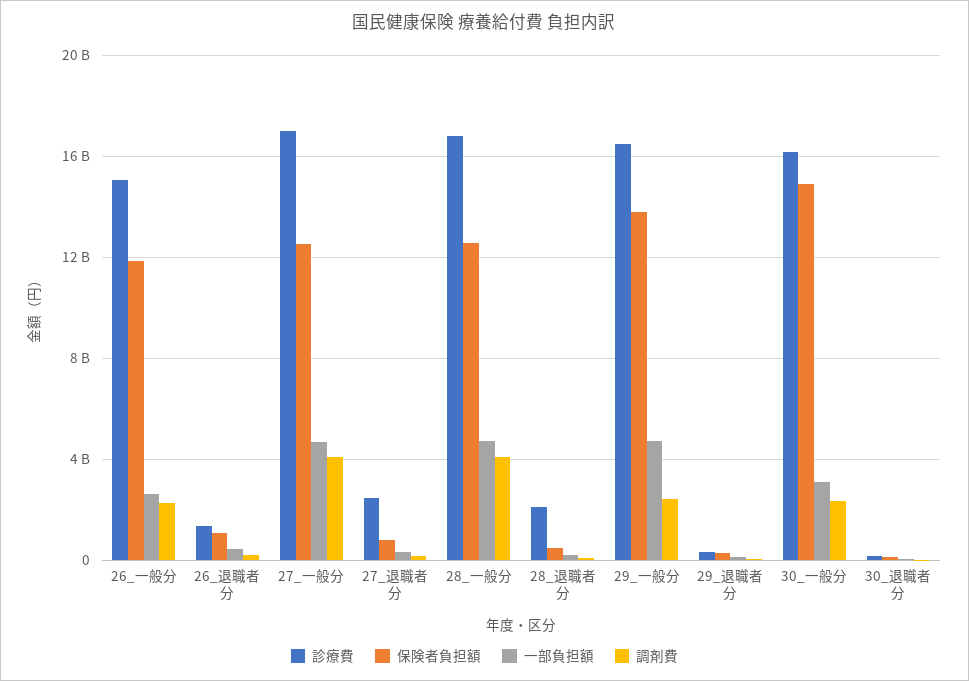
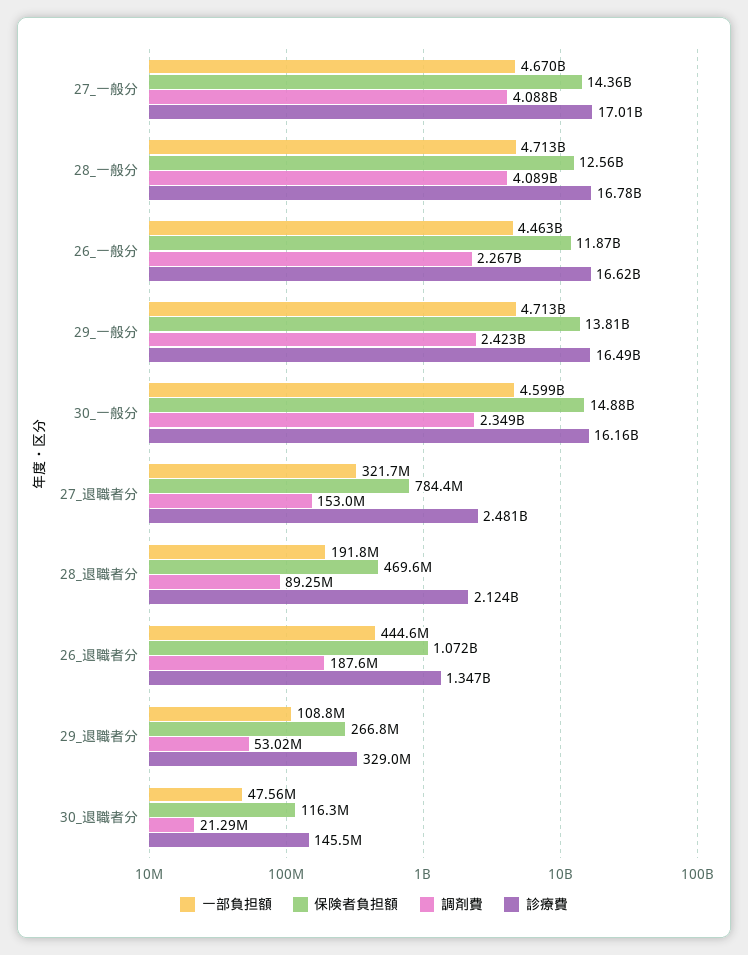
  {
    "診療費": {
-     "26_一般分": 15000000000,
+     "26_一般分": 16620000000,
      "26_退職者分": 1347000000,
      "27_一般分": 17010000000,
      "27_退職者分": 2481000000,
      "28_一般分": 16780000000,
      "28_退職者分": 2124000000,
      "29_一般分": 16490000000,
      "29_退職者分": 329000000,
      "30_一般分": 16160000000,
      "30_退職者分": 145500000
    },
    "保険者負担額": {
      "26_一般分": 11870000000,
      "26_退職者分": 1072000000,
-     "27_一般分": 12500000000,
+     "27_一般分": 14360000000,
      "27_退職者分": 784400000,
      "28_一般分": 12560000000,
      "28_退職者分": 469600000,
      "29_一般分": 13810000000,
      "29_退職者分": 266800000,
      "30_一般分": 14880000000,
      "30_退職者分": 116300000
    },
    "一部負担額": {
-     "26_一般分": 2500000000,
+     "26_一般分": 4463000000,
      "26_退職者分": 444600000,
      "27_一般分": 4670000000,
      "27_退職者分": 321700000,
      "28_一般分": 4713000000,
      "28_退職者分": 191800000,
      "29_一般分": 4713000000,
      "29_退職者分": 108800000,
-     "30_一般分": 3000000000,
+     "30_一般分": 4599000000,
      "30_退職者分": 47560000
    },
    "調剤費": {
      "26_一般分": 2267000000,
      "26_退職者分": 187600000,
      "27_一般分": 4088000000,
      "27_退職者分": 153000000,
      "28_一般分": 4089000000,
      "28_退職者分": 89250000,
      "29_一般分": 2423000000,
      "29_退職者分": 53020000,
      "30_一般分": 2349000000,
      "30_退職者分": 21290000
    }
  }

